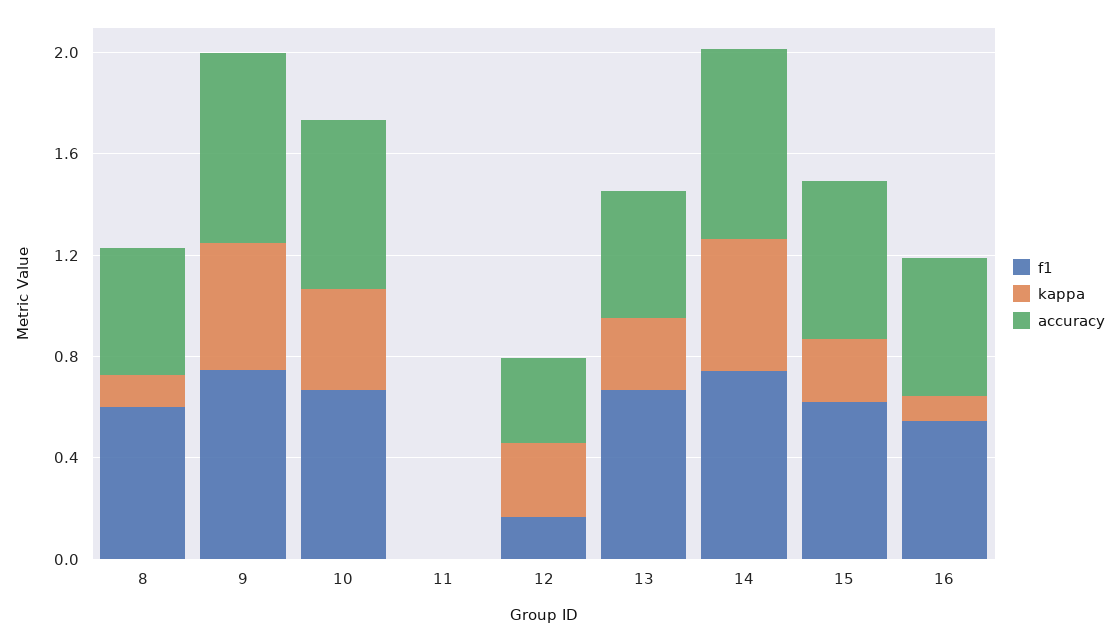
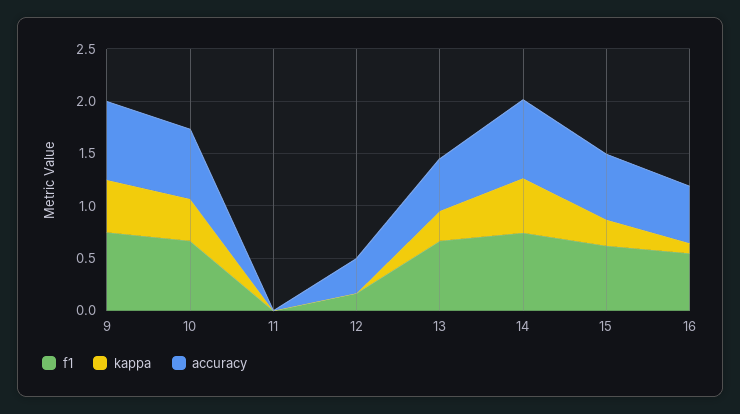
  {
    "f1": {
-     "8": 0.6,
      "9": 0.7,
      "10": 0.7,
      "11": 0,
      "12": 0.2,
      "13": 0.7,
      "14": 0.7,
      "15": 0.6,
      "16": 0.5
    },
    "kappa": {
-     "8": 0.1,
      "9": 0.5,
      "10": 0.4,
      "11": 0,
-     "12": 0.3,
+     "12": 0,
      "13": 0.3,
      "14": 0.5,
      "15": 0.3,
      "16": 0.1
    },
    "accuracy": {
-     "8": 0.5,
      "9": 0.8,
      "10": 0.7,
      "11": 0,
      "12": 0.3,
      "13": 0.5,
      "14": 0.8,
      "15": 0.6,
      "16": 0.5
    }
  }

